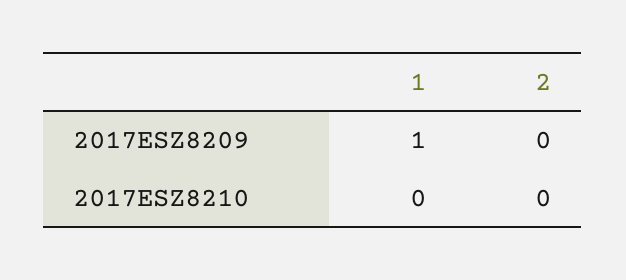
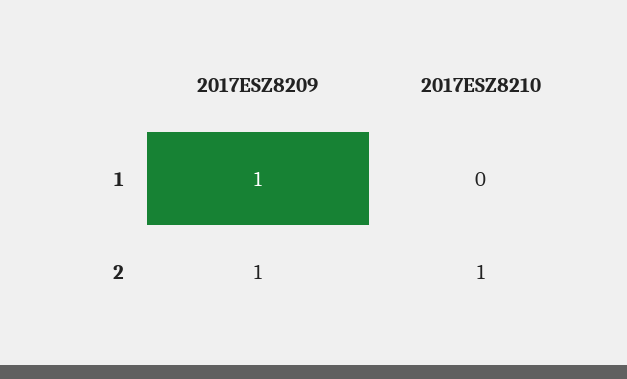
  {
    "1": {
      "2017ESZ8209": 1,
      "2017ESZ8210": 0
    },
    "2": {
-     "2017ESZ8209": 0,
+     "2017ESZ8209": 1,
-     "2017ESZ8210": 0
+     "2017ESZ8210": 1
    }
  }

